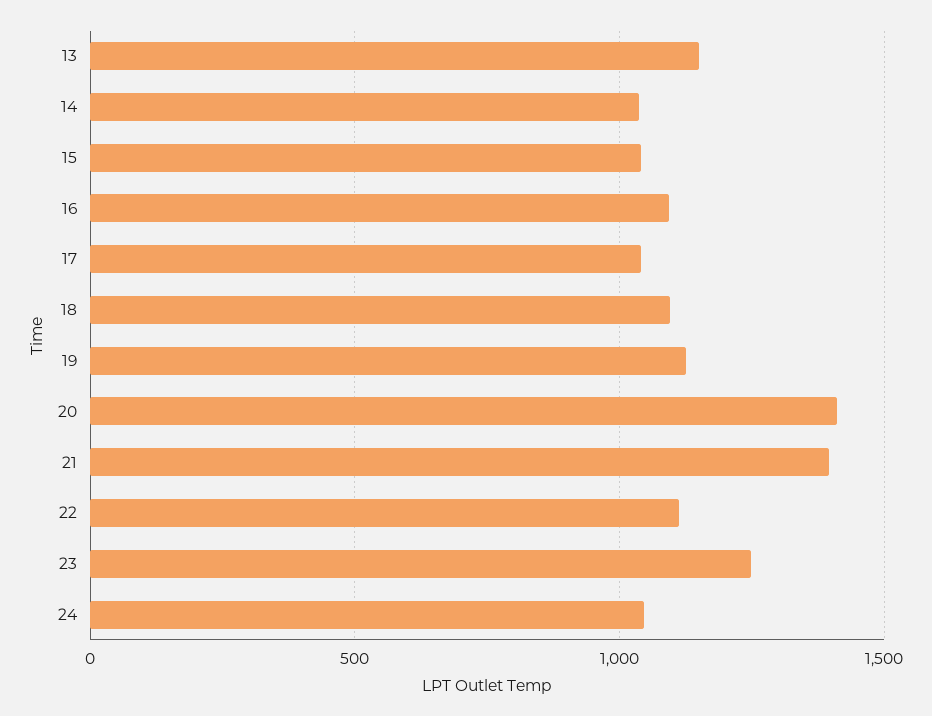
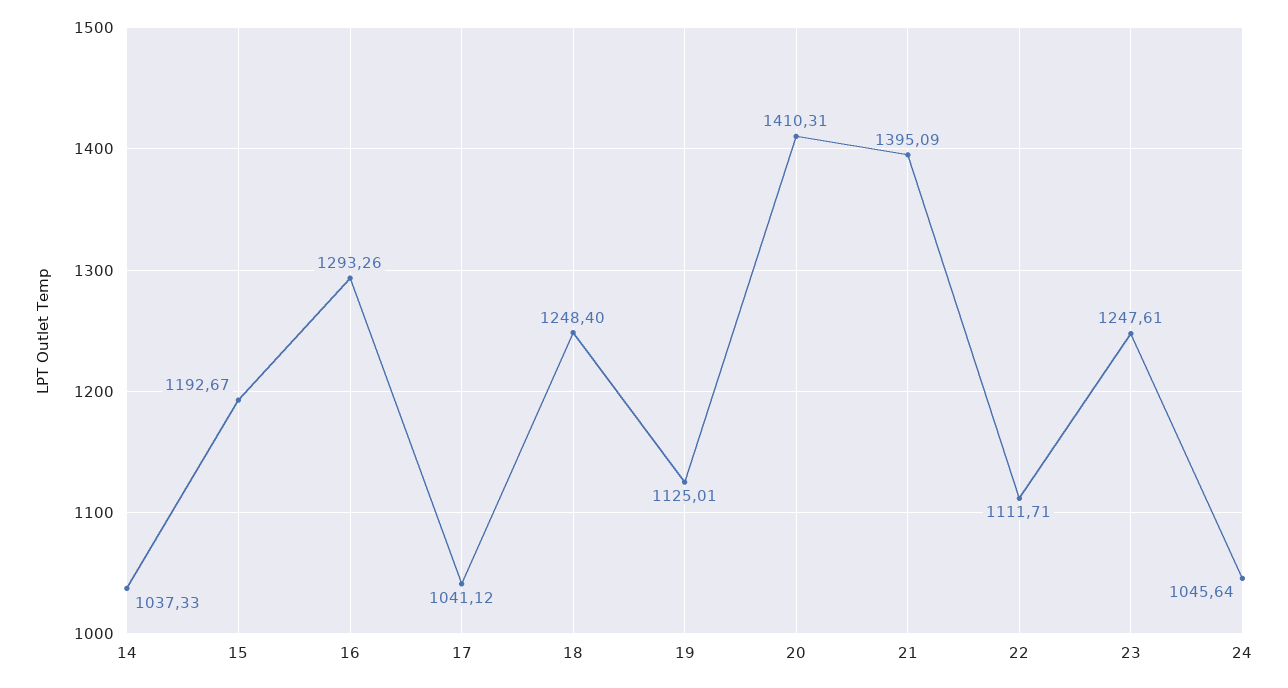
  {
-   "13": 1150,
    "14": 1037.33,
-   "15": 1050,
+   "15": 1192.67,
-   "16": 1100,
+   "16": 1293.26,
    "17": 1041.12,
-   "18": 1100,
+   "18": 1248.4,
    "19": 1125.01,
    "20": 1410.31,
    "21": 1395.09,
    "22": 1111.71,
    "23": 1247.61,
    "24": 1045.64
  }

